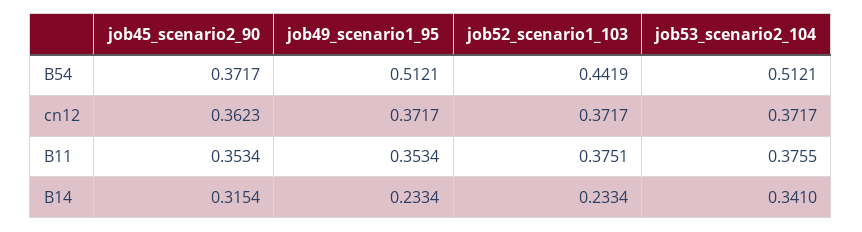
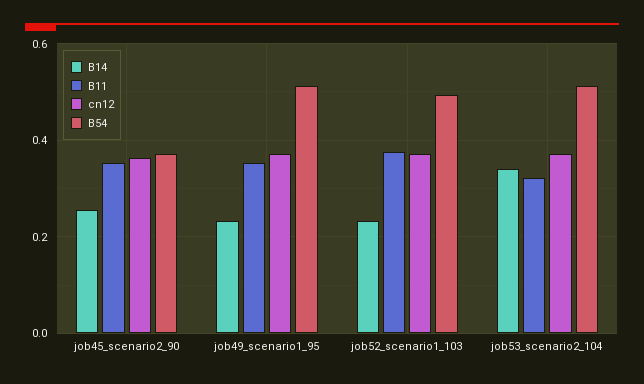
  {
    "B54": {
      "job45_scenario2_90": 0.3717,
      "job49_scenario1_95": 0.5121,
-     "job52_scenario1_103": 0.4419,
+     "job52_scenario1_103": 0.5,
      "job53_scenario2_104": 0.5121
    },
    "cn12": {
      "job45_scenario2_90": 0.3623,
      "job49_scenario1_95": 0.3717,
      "job52_scenario1_103": 0.3717,
      "job53_scenario2_104": 0.3717
    },
    "B11": {
      "job45_scenario2_90": 0.3534,
      "job49_scenario1_95": 0.3534,
      "job52_scenario1_103": 0.3751,
-     "job53_scenario2_104": 0.3755
+     "job53_scenario2_104": 0.32
    },
    "B14": {
-     "job45_scenario2_90": 0.3154,
+     "job45_scenario2_90": 0.26,
      "job49_scenario1_95": 0.2334,
      "job52_scenario1_103": 0.2334,
      "job53_scenario2_104": 0.341
    }
  }

